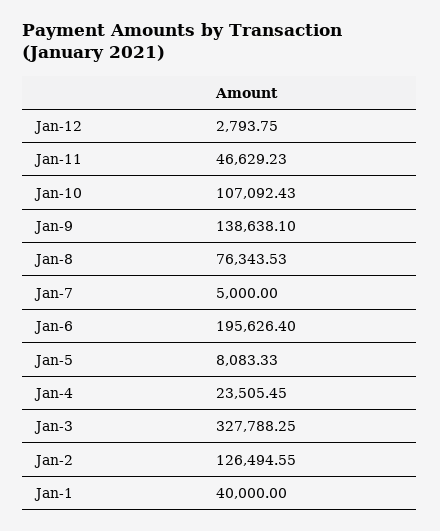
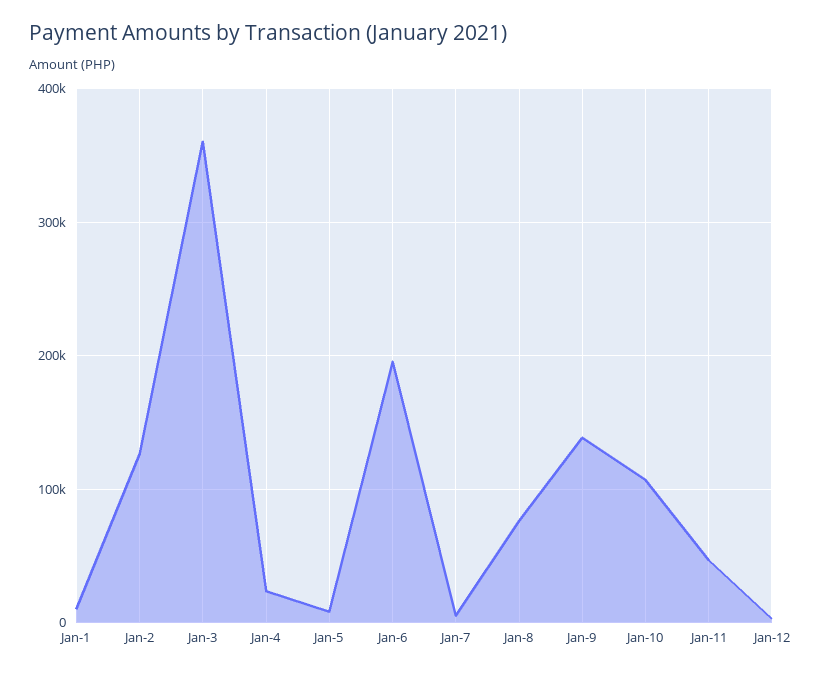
  {
    "Jan-12": 2793.75,
    "Jan-11": 46629.23,
    "Jan-10": 107092.43,
    "Jan-9": 138638.1,
    "Jan-8": 76343.53,
    "Jan-7": 5000,
    "Jan-6": 195626.4,
    "Jan-5": 8083.33,
    "Jan-4": 23505.45,
-   "Jan-3": 327788.25,
+   "Jan-3": 360000,
    "Jan-2": 126494.55,
-   "Jan-1": 40000
+   "Jan-1": 10000
  }

